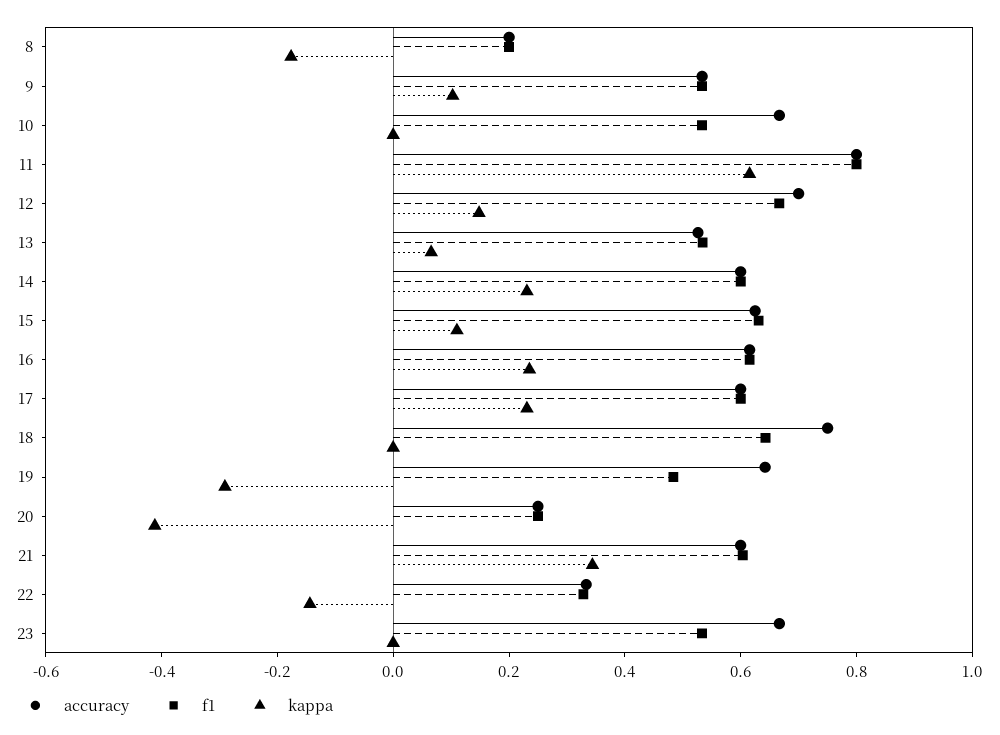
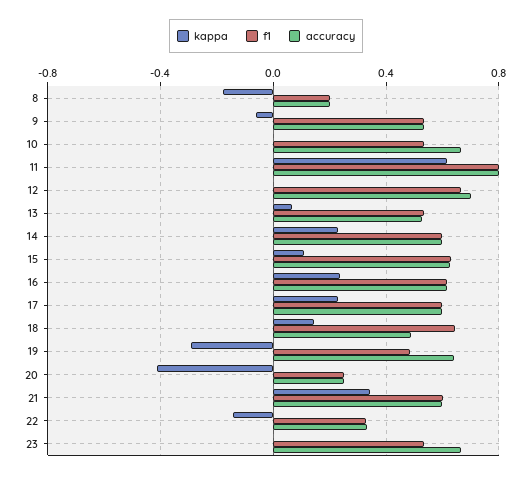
  {
    "accuracy": {
      "8": 0.2,
      "9": 0.55,
      "10": 0.65,
      "11": 0.8,
      "12": 0.7,
      "13": 0.55,
      "14": 0.6,
      "15": 0.65,
      "16": 0.6,
      "17": 0.6,
-     "18": 0.75,
+     "18": 0.5,
      "19": 0.65,
      "20": 0.25,
      "21": 0.6,
      "22": 0.35,
      "23": 0.65
    },
    "f1": {
      "8": 0.2,
      "9": 0.55,
      "10": 0.55,
      "11": 0.8,
      "12": 0.65,
      "13": 0.55,
      "14": 0.6,
      "15": 0.65,
      "16": 0.6,
      "17": 0.6,
      "18": 0.65,
      "19": 0.5,
      "20": 0.25,
      "21": 0.6,
      "22": 0.35,
      "23": 0.55
    },
    "kappa": {
      "8": -0.2,
-     "9": 0.1,
+     "9": -0.05,
      "10": 0,
      "11": 0.6,
-     "12": 0.15,
+     "12": 0,
      "13": 0.05,
      "14": 0.25,
      "15": 0.1,
      "16": 0.25,
      "17": 0.25,
-     "18": 0,
+     "18": 0.15,
      "19": -0.3,
      "20": -0.4,
      "21": 0.35,
      "22": -0.15,
      "23": 0
    }
  }

